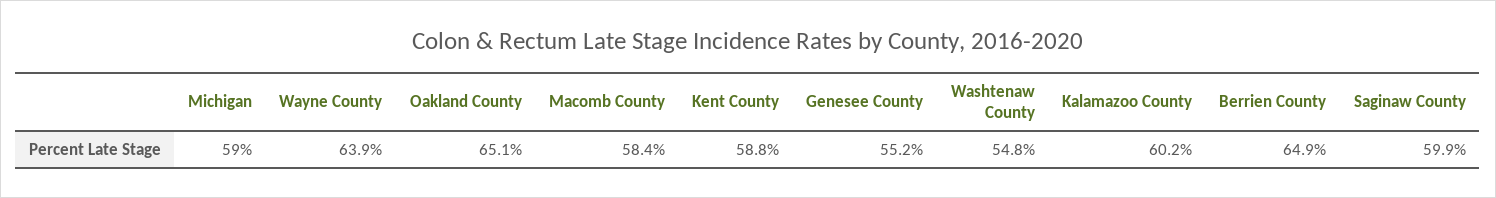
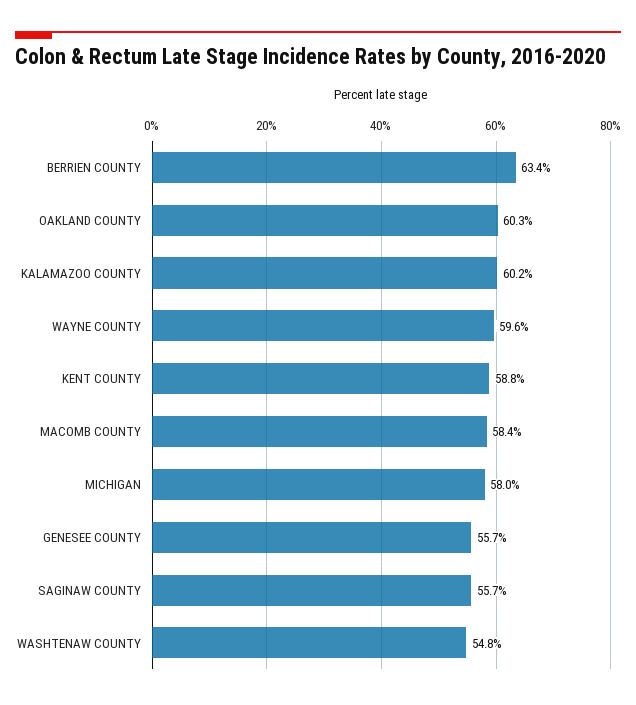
  {
-   "Michigan": 59,
+   "Michigan": 58,
-   "Wayne County": 63.9,
+   "Wayne County": 59.6,
-   "Oakland County": 65.1,
+   "Oakland County": 60.3,
    "Macomb County": 58.4,
    "Kent County": 58.8,
-   "Genesee County": 55.2,
+   "Genesee County": 55.7,
    "Washtenaw County": 54.8,
    "Kalamazoo County": 60.2,
-   "Berrien County": 64.9,
+   "Berrien County": 63.4,
-   "Saginaw County": 59.9
+   "Saginaw County": 55.7
  }

